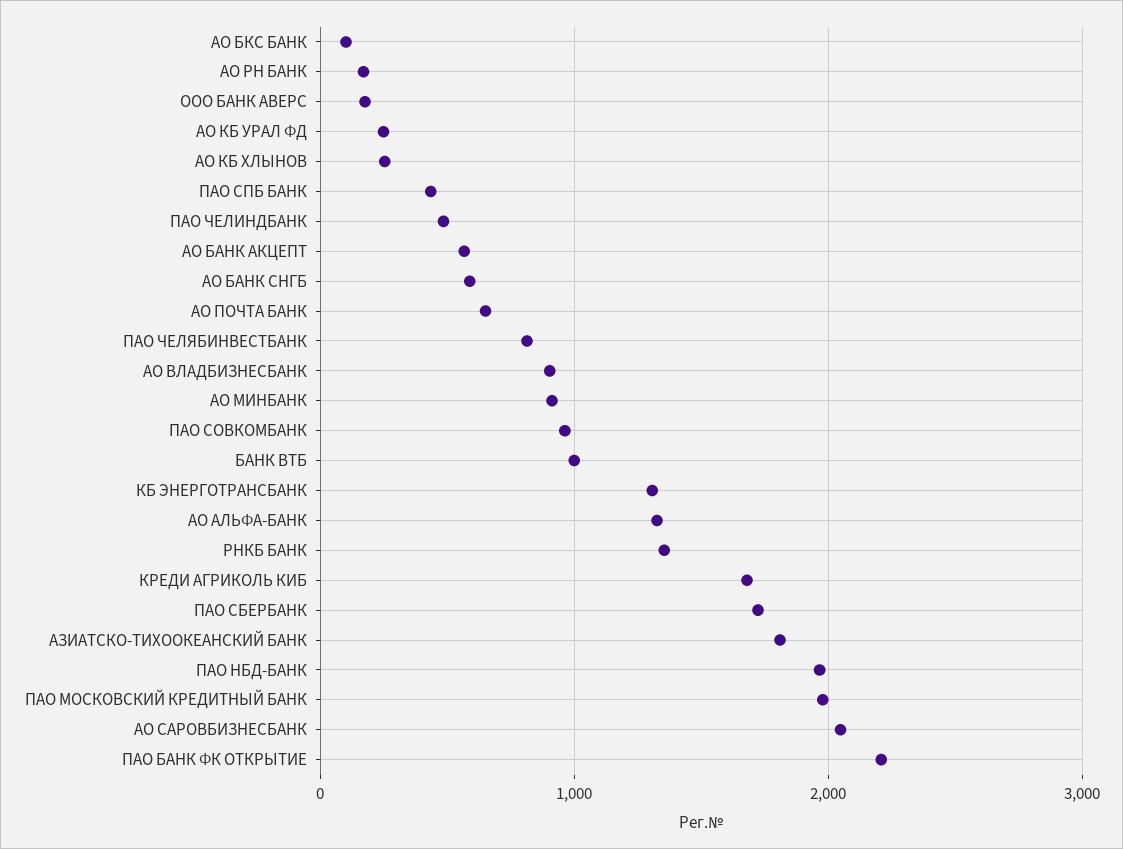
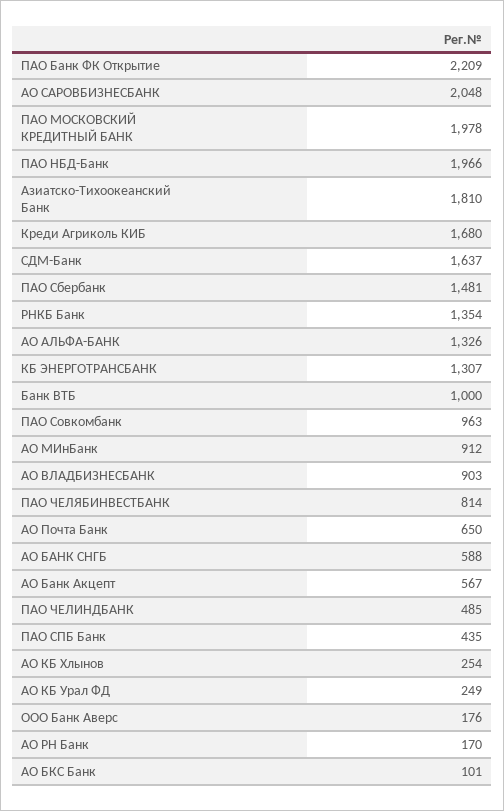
  {
    "АО БКС БАНК": 101,
    "АО РН БАНК": 170,
    "ООО БАНК АВЕРС": 176,
    "АО КБ УРАЛ ФД": 249,
    "АО КБ ХЛЫНОВ": 254,
    "ПАО СПБ БАНК": 435,
    "ПАО ЧЕЛИНДБАНК": 485,
    "АО БАНК АКЦЕПТ": 567,
    "АО БАНК СНГБ": 588,
    "АО ПОЧТА БАНК": 650,
    "ПАО ЧЕЛЯБИНВЕСТБАНК": 814,
    "АО ВЛАДБИЗНЕСБАНК": 903,
    "АО МИНБАНК": 912,
    "ПАО СОВКОМБАНК": 963,
    "БАНК ВТБ": 1000,
    "КБ ЭНЕРГОТРАНСБАНК": 1307,
    "АО АЛЬФА-БАНК": 1326,
    "РНКБ БАНК": 1354,
    "КРЕДИ АГРИКОЛЬ КИБ": 1680,
-   "ПАО СБЕРБАНК": 1700,
+   "ПАО СБЕРБАНК": 1481,
    "АЗИАТСКО-ТИХООКЕАНСКИЙ БАНК": 1810,
    "ПАО НБД-БАНК": 1966,
    "ПАО МОСКОВСКИЙ КРЕДИТНЫЙ БАНК": 1978,
    "АО САРОВБИЗНЕСБАНК": 2048,
-   "ПАО БАНК ФК ОТКРЫТИЕ": 2209
+   "ПАО БАНК ФК ОТКРЫТИЕ": 2209,
+   "СДМ-Банк": 1637
  }

